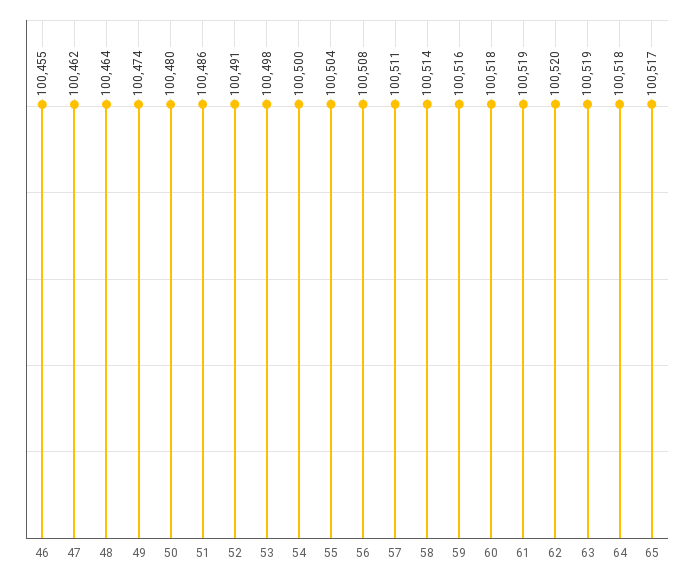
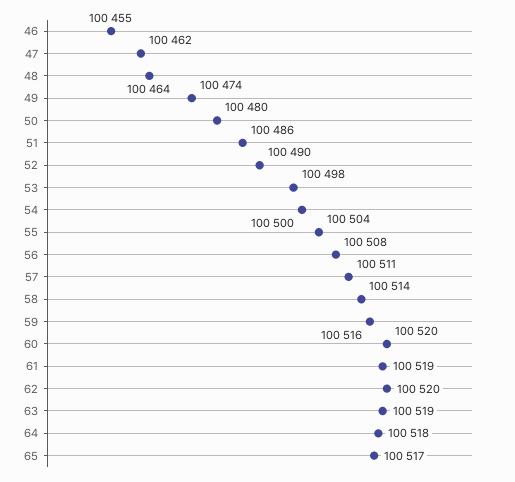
  {
    "46": 100455,
    "47": 100462,
    "48": 100464,
    "49": 100474,
    "50": 100480,
    "51": 100486,
-   "52": 100491,
+   "52": 100490,
    "53": 100498,
    "54": 100500,
    "55": 100504,
    "56": 100508,
    "57": 100511,
    "58": 100514,
    "59": 100516,
-   "60": 100518,
+   "60": 100520,
    "61": 100519,
    "62": 100520,
    "63": 100519,
    "64": 100518,
    "65": 100517
  }

